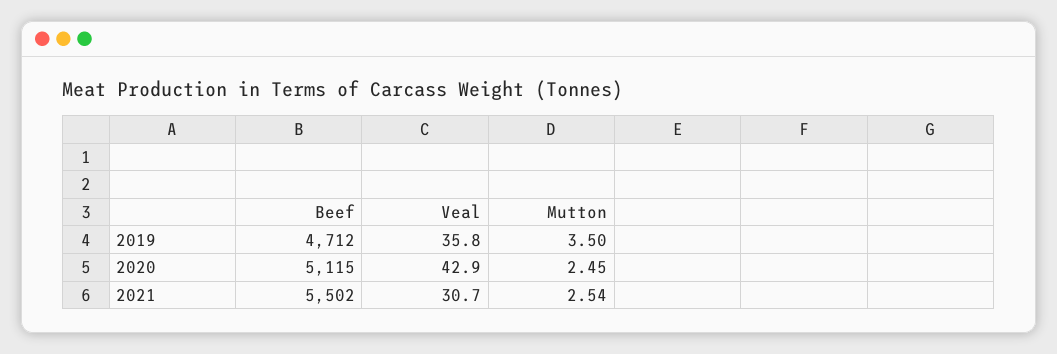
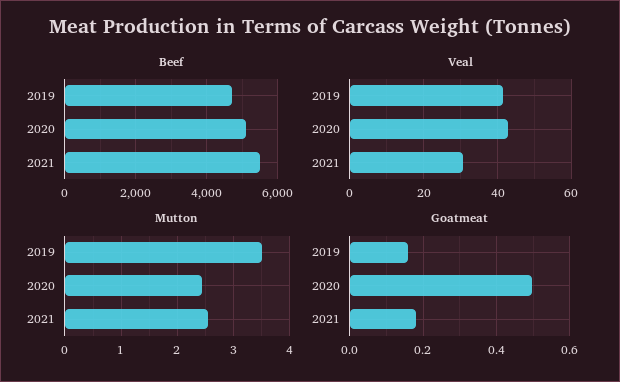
  {
    "Beef": {
      "2019": 4712,
      "2020": 5115,
      "2021": 5502
    },
    "Veal": {
-     "2019": 35.8,
+     "2019": 42,
      "2020": 42.9,
      "2021": 30.7
    },
    "Mutton": {
      "2019": 3.5,
      "2020": 2.45,
      "2021": 2.54
-   }
+   },
+   "Goatmeat": {
+     "2019": 0.16,
+     "2020": 0.5,
+     "2021": 0.18
+   }
  }

